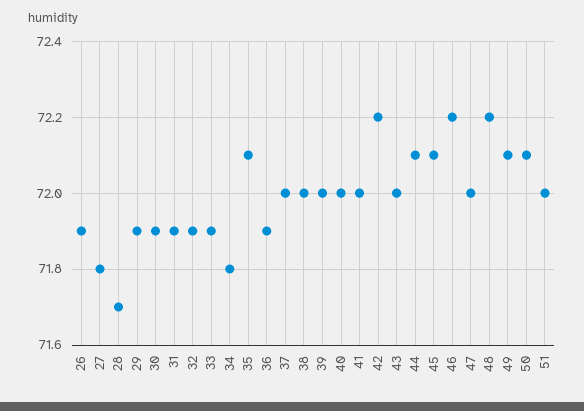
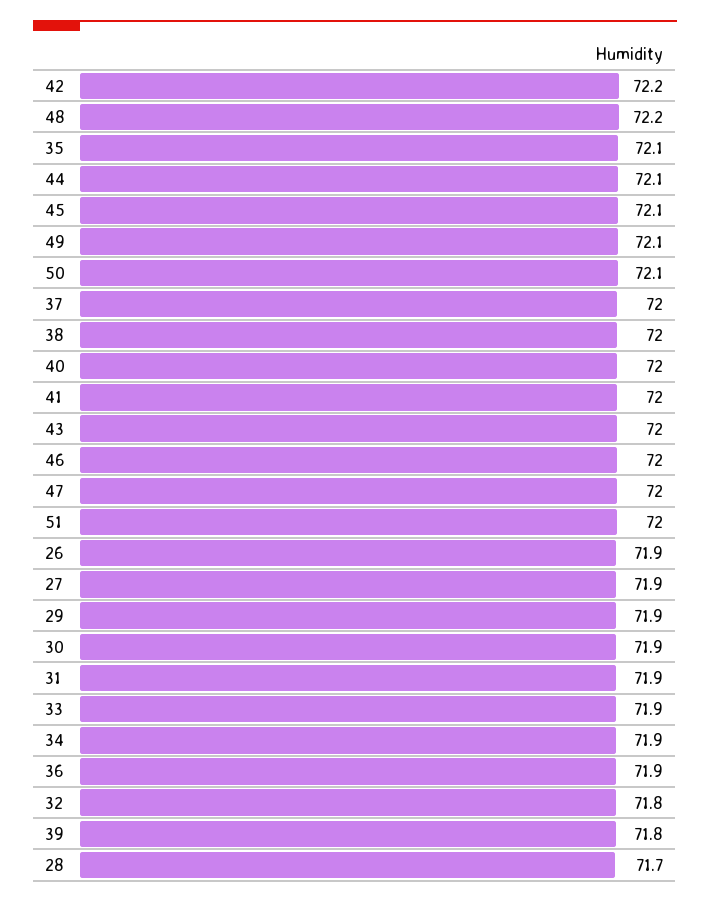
  {
    "26": 71.9,
-   "27": 71.8,
+   "27": 71.9,
    "28": 71.7,
    "29": 71.9,
    "30": 71.9,
    "31": 71.9,
-   "32": 71.9,
+   "32": 71.8,
    "33": 71.9,
-   "34": 71.8,
+   "34": 71.9,
    "35": 72.1,
    "36": 71.9,
    "37": 72,
    "38": 72,
-   "39": 72,
+   "39": 71.8,
    "40": 72,
    "41": 72,
    "42": 72.2,
    "43": 72,
    "44": 72.1,
    "45": 72.1,
-   "46": 72.2,
+   "46": 72,
    "47": 72,
    "48": 72.2,
    "49": 72.1,
    "50": 72.1,
    "51": 72
  }

